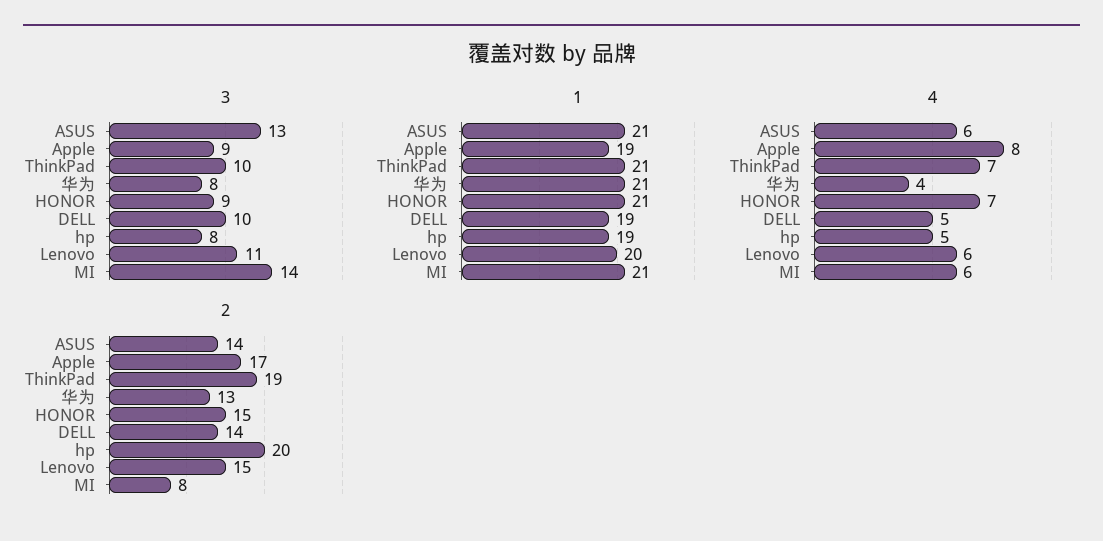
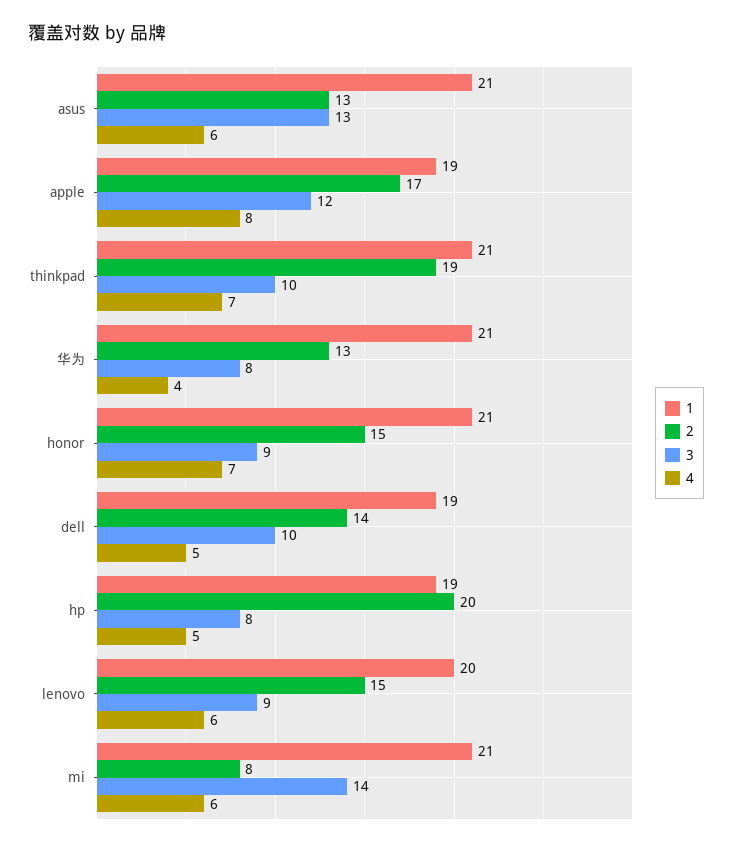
  {
    "3": {
      "ASUS": 13,
-     "Apple": 9,
+     "Apple": 12,
      "ThinkPad": 10,
      "华为": 8,
      "HONOR": 9,
      "DELL": 10,
      "hp": 8,
-     "Lenovo": 11,
+     "Lenovo": 9,
      "MI": 14
    },
    "1": {
      "ASUS": 21,
      "Apple": 19,
      "ThinkPad": 21,
      "华为": 21,
      "HONOR": 21,
      "DELL": 19,
      "hp": 19,
      "Lenovo": 20,
      "MI": 21
    },
    "4": {
      "ASUS": 6,
      "Apple": 8,
      "ThinkPad": 7,
      "华为": 4,
      "HONOR": 7,
      "DELL": 5,
      "hp": 5,
      "Lenovo": 6,
      "MI": 6
    },
    "2": {
-     "ASUS": 14,
+     "ASUS": 13,
      "Apple": 17,
      "ThinkPad": 19,
      "华为": 13,
      "HONOR": 15,
      "DELL": 14,
      "hp": 20,
      "Lenovo": 15,
      "MI": 8
    }
  }

